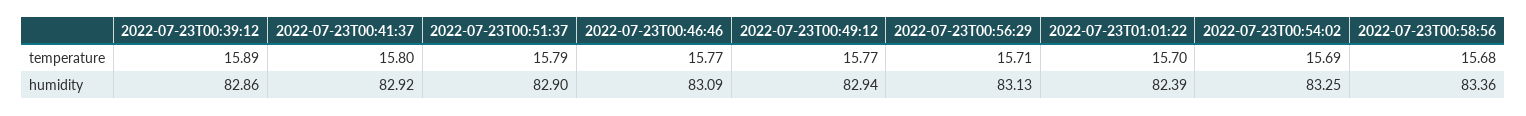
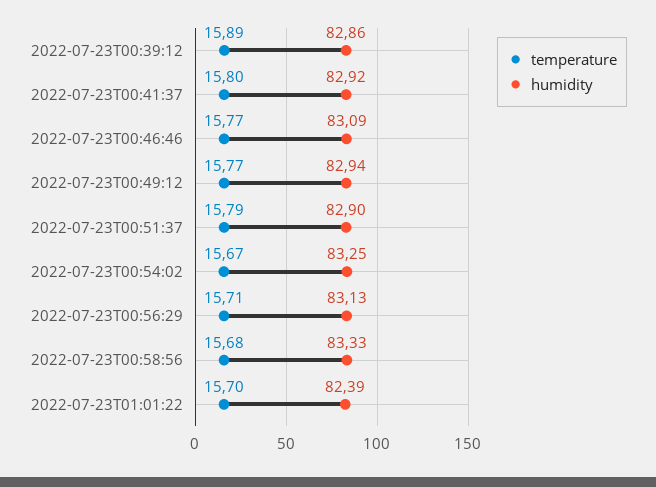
  {
    "temperature": {
      "2022-07-23T00:39:12": 15.89,
      "2022-07-23T00:41:37": 15.8,
      "2022-07-23T00:51:37": 15.79,
      "2022-07-23T00:46:46": 15.77,
      "2022-07-23T00:49:12": 15.77,
      "2022-07-23T00:56:29": 15.71,
      "2022-07-23T01:01:22": 15.7,
-     "2022-07-23T00:54:02": 15.69,
+     "2022-07-23T00:54:02": 15.67,
      "2022-07-23T00:58:56": 15.68
    },
    "humidity": {
      "2022-07-23T00:39:12": 82.86,
      "2022-07-23T00:41:37": 82.92,
      "2022-07-23T00:51:37": 82.9,
      "2022-07-23T00:46:46": 83.09,
      "2022-07-23T00:49:12": 82.94,
      "2022-07-23T00:56:29": 83.13,
      "2022-07-23T01:01:22": 82.39,
      "2022-07-23T00:54:02": 83.25,
-     "2022-07-23T00:58:56": 83.36
+     "2022-07-23T00:58:56": 83.33
    }
  }

